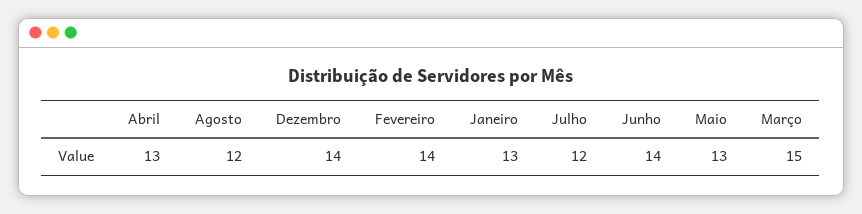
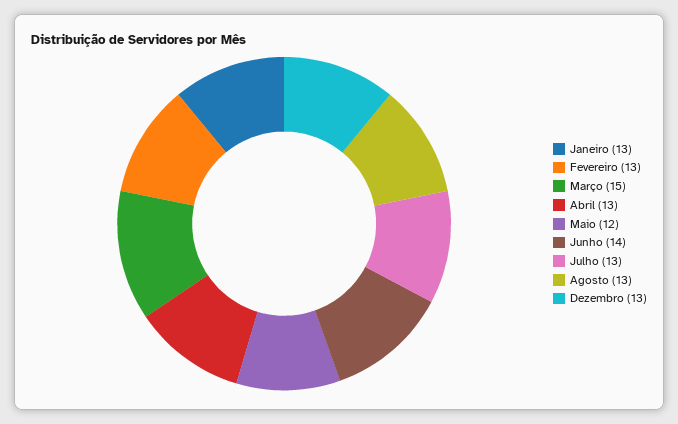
  {
    "Abril": 13,
-   "Agosto": 12,
+   "Agosto": 13,
-   "Dezembro": 14,
+   "Dezembro": 13,
-   "Fevereiro": 14,
+   "Fevereiro": 13,
    "Janeiro": 13,
-   "Julho": 12,
+   "Julho": 13,
    "Junho": 14,
-   "Maio": 13,
+   "Maio": 12,
    "Março": 15
  }

